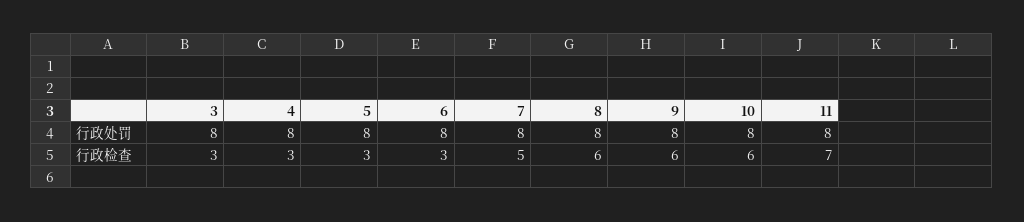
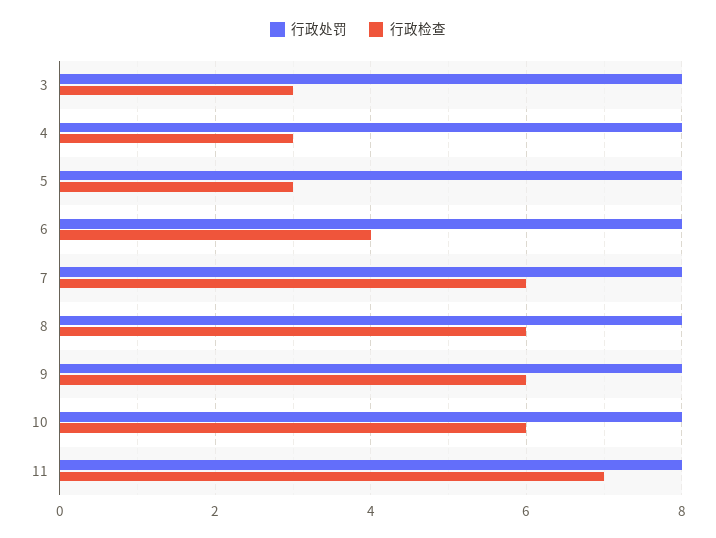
  {
    "行政处罚": {
      "3": 8,
      "4": 8,
      "5": 8,
      "6": 8,
      "7": 8,
      "8": 8,
      "9": 8,
      "10": 8,
      "11": 8
    },
    "行政检查": {
      "3": 3,
      "4": 3,
      "5": 3,
-     "6": 3,
+     "6": 4,
-     "7": 5,
+     "7": 6,
      "8": 6,
      "9": 6,
      "10": 6,
      "11": 7
    }
  }

